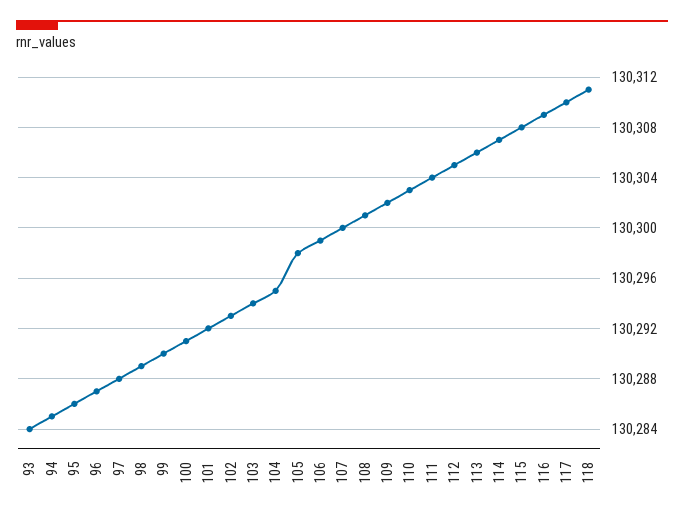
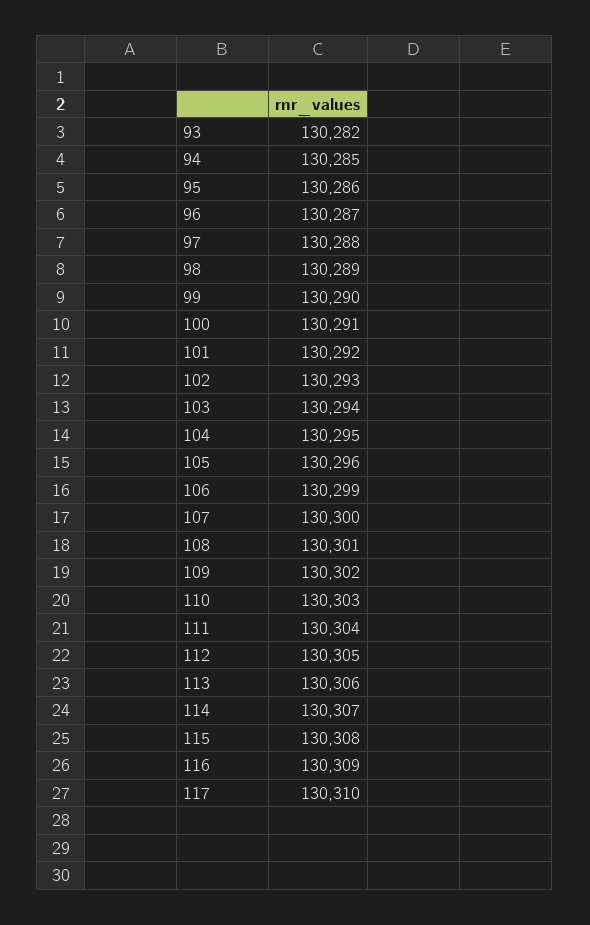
  {
-   "93": 130284,
+   "93": 130282,
    "94": 130285,
    "95": 130286,
    "96": 130287,
    "97": 130288,
    "98": 130289,
    "99": 130290,
    "100": 130291,
    "101": 130292,
    "102": 130293,
    "103": 130294,
    "104": 130295,
-   "105": 130298,
+   "105": 130296,
    "106": 130299,
    "107": 130300,
    "108": 130301,
    "109": 130302,
    "110": 130303,
    "111": 130304,
    "112": 130305,
    "113": 130306,
    "114": 130307,
    "115": 130308,
    "116": 130309,
-   "117": 130310,
+   "117": 130310
-   "118": 130311
  }

